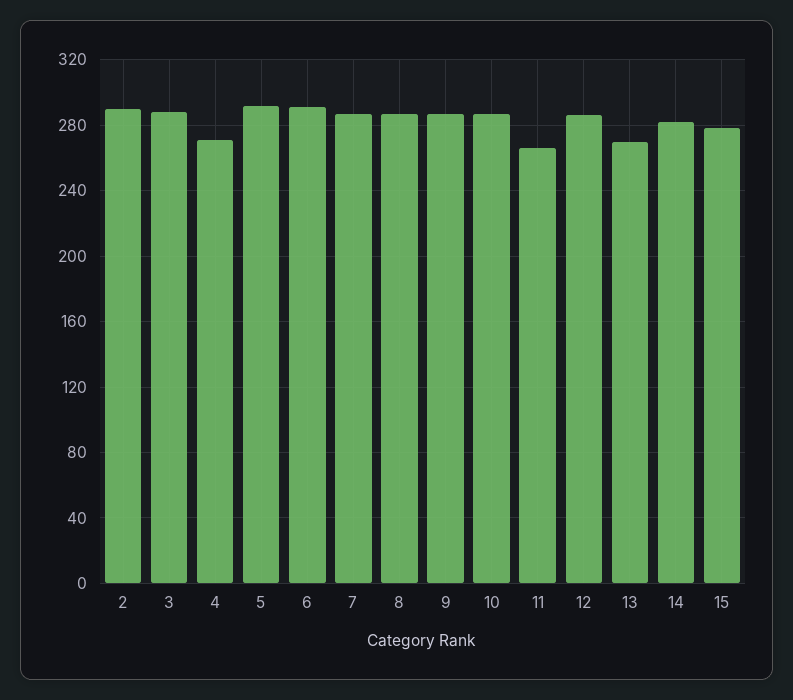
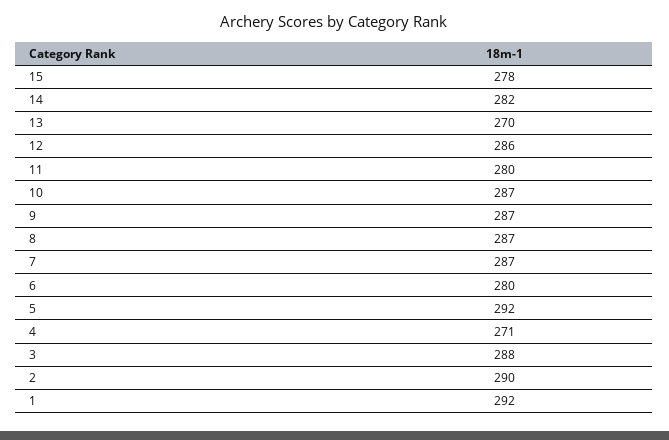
  {
    "2": 290,
    "3": 288,
    "4": 271,
    "5": 292,
-   "6": 290,
+   "6": 280,
    "7": 287,
    "8": 287,
    "9": 287,
    "10": 287,
-   "11": 265,
+   "11": 280,
    "12": 286,
    "13": 270,
    "14": 282,
-   "15": 278
+   "15": 278,
+   "1": 292
  }

